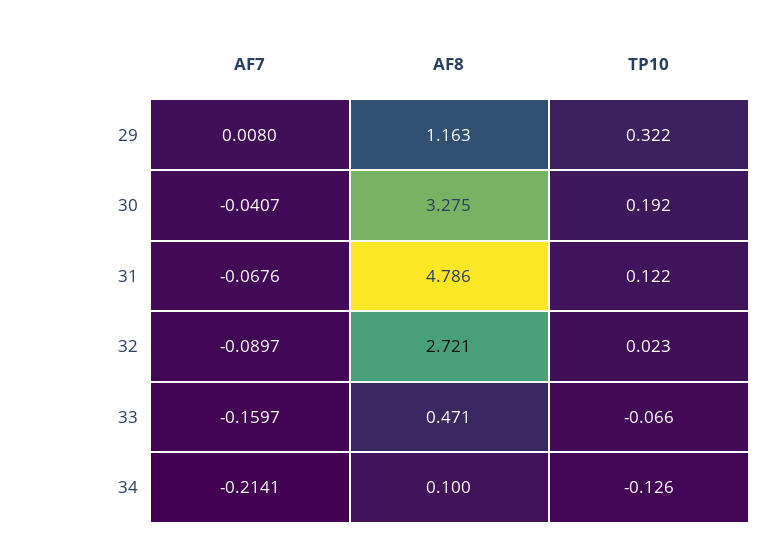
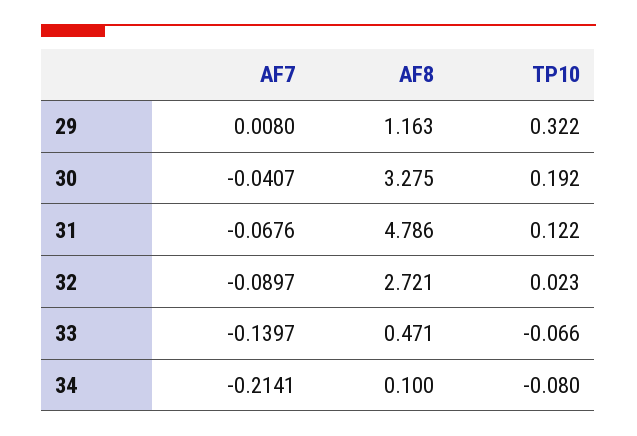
  {
    "AF7": {
      "29": 0.008,
      "30": -0.0407,
      "31": -0.0676,
      "32": -0.0897,
-     "33": -0.1597,
+     "33": -0.1397,
      "34": -0.2141
    },
    "AF8": {
      "29": 1.163,
      "30": 3.275,
      "31": 4.786,
      "32": 2.721,
      "33": 0.471,
      "34": 0.1
    },
    "TP10": {
      "29": 0.322,
      "30": 0.192,
      "31": 0.122,
      "32": 0.023,
      "33": -0.066,
-     "34": -0.126
+     "34": -0.08
    }
  }

